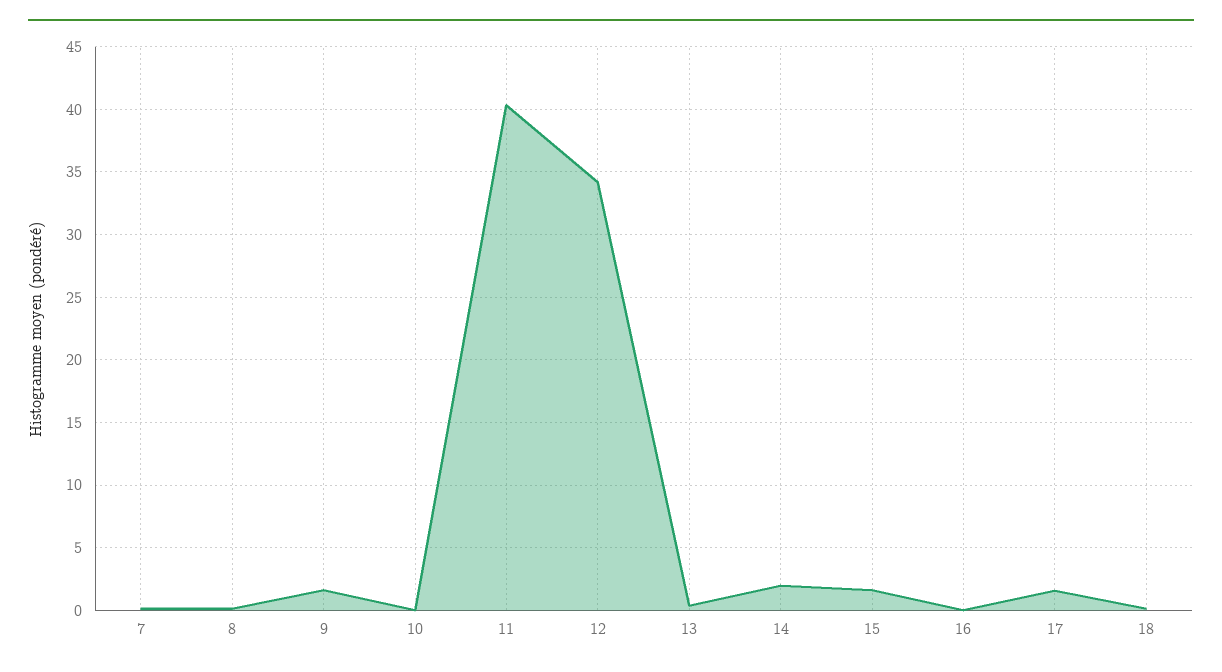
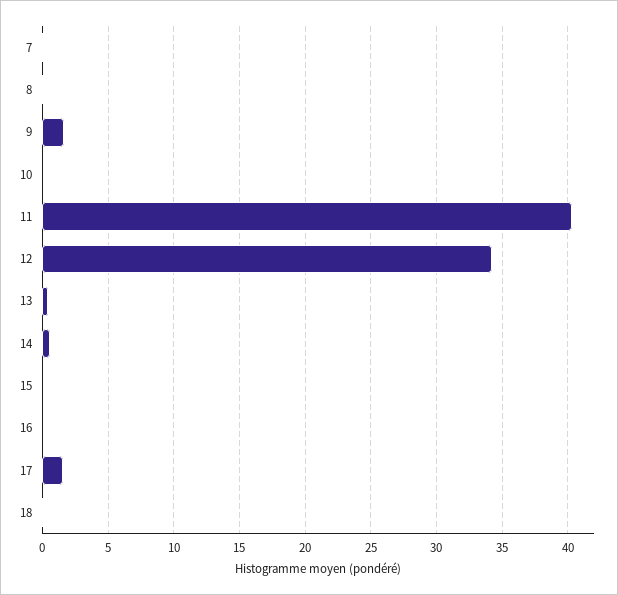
  {
    "7": 0,
    "8": 0,
    "9": 1.5,
    "10": 0,
    "11": 40.5,
    "12": 34,
    "13": 0.5,
-   "14": 2,
+   "14": 0.5,
-   "15": 1.5,
+   "15": 0,
    "16": 0,
    "17": 1.5,
    "18": 0
  }

